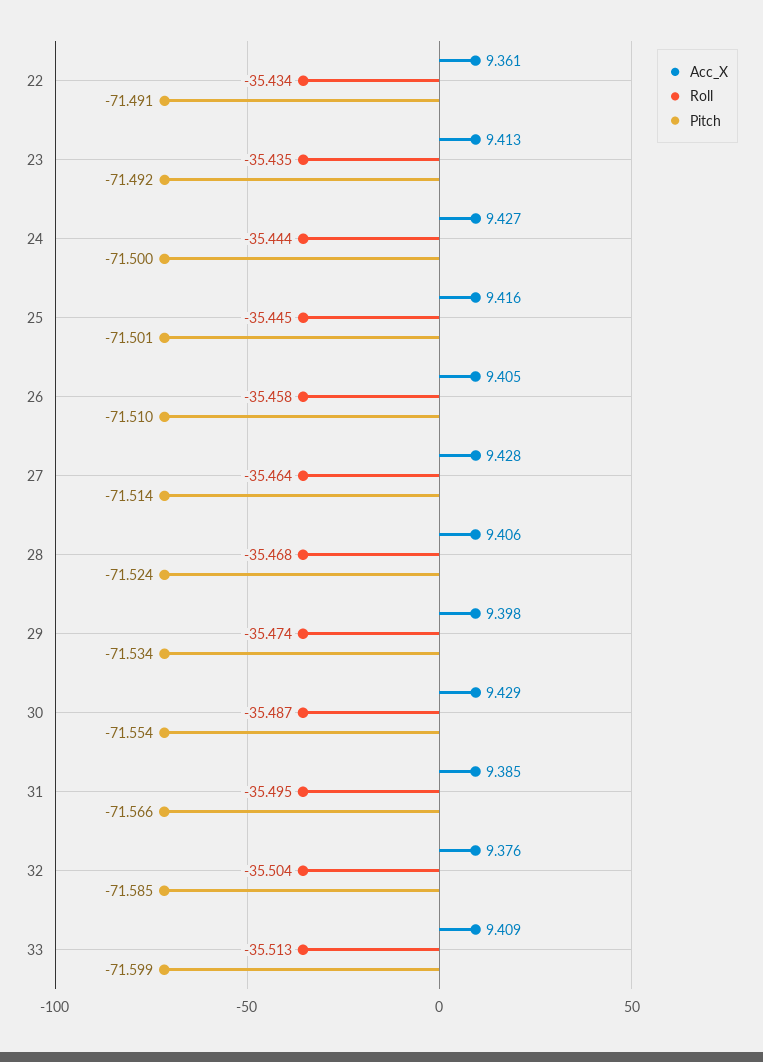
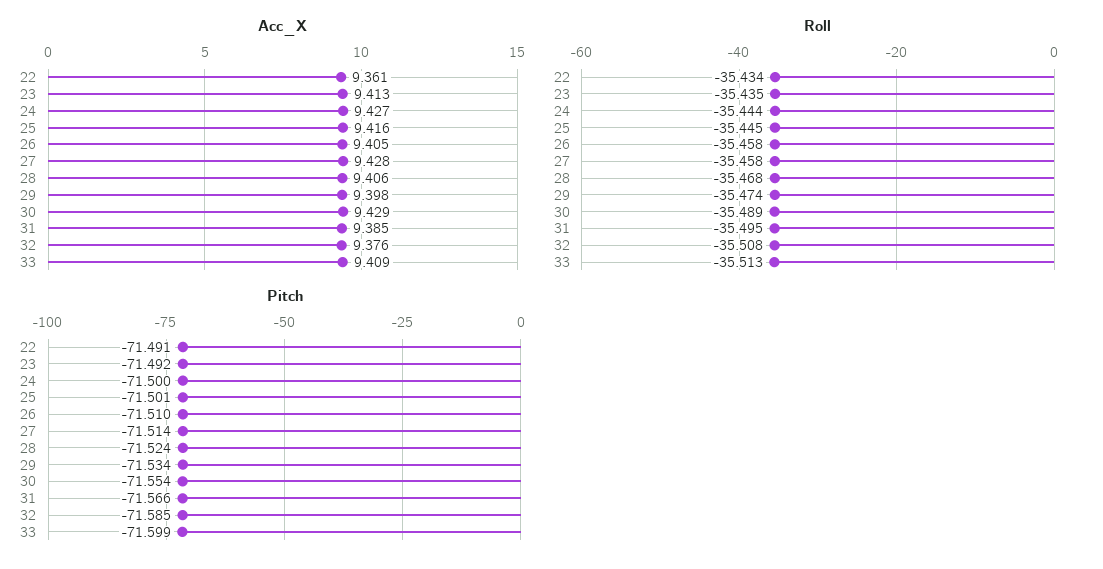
  {
    "Acc_X": {
      "22": 9.361,
      "23": 9.413,
      "24": 9.427,
      "25": 9.416,
      "26": 9.405,
      "27": 9.428,
      "28": 9.406,
      "29": 9.398,
      "30": 9.429,
      "31": 9.385,
      "32": 9.376,
      "33": 9.409
    },
    "Roll": {
      "22": -35.434,
      "23": -35.435,
      "24": -35.444,
      "25": -35.445,
      "26": -35.458,
-     "27": -35.464,
+     "27": -35.458,
      "28": -35.468,
      "29": -35.474,
-     "30": -35.487,
+     "30": -35.489,
      "31": -35.495,
-     "32": -35.504,
+     "32": -35.508,
      "33": -35.513
    },
    "Pitch": {
      "22": -71.491,
      "23": -71.492,
      "24": -71.5,
      "25": -71.501,
      "26": -71.51,
      "27": -71.514,
      "28": -71.524,
      "29": -71.534,
      "30": -71.554,
      "31": -71.566,
      "32": -71.585,
      "33": -71.599
    }
  }

